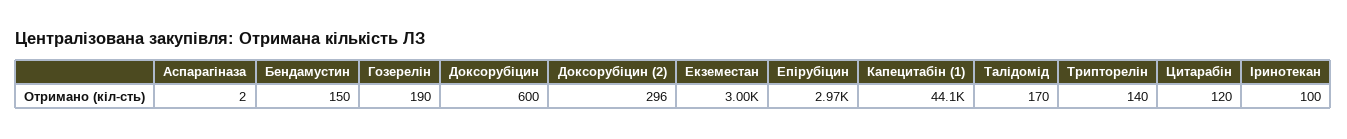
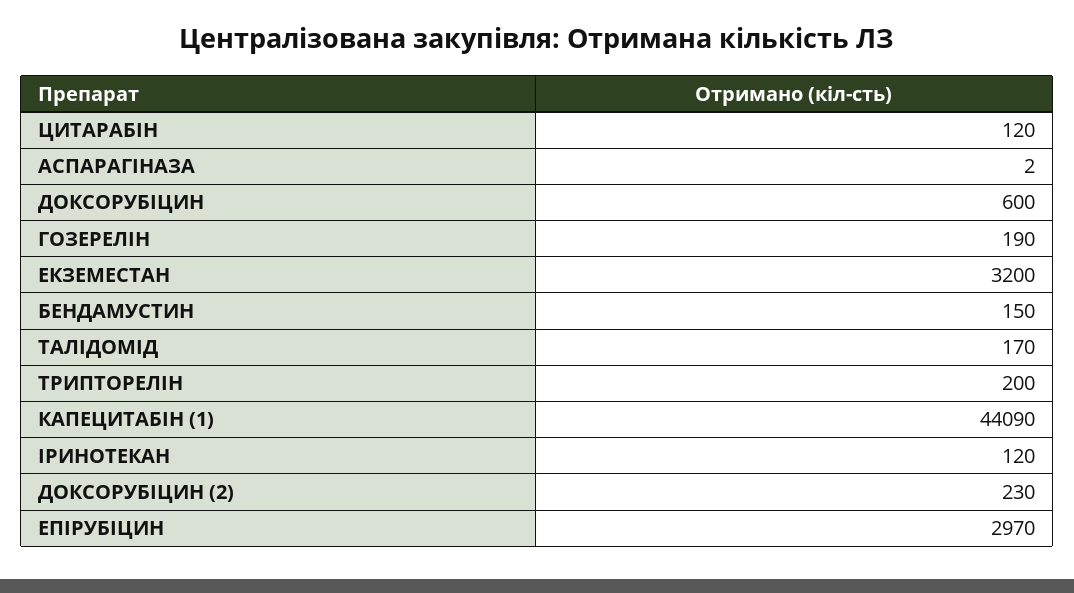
  {
    "Аспарагіназа": 2,
    "Бендамустин": 150,
    "Гозерелін": 190,
    "Доксорубіцин": 600,
-   "Доксорубіцин (2)": 296,
+   "Доксорубіцин (2)": 230,
-   "Екземестан": 3000,
+   "Екземестан": 3200,
    "Епірубіцин": 2970,
    "Капецитабін (1)": 44090,
    "Талідомід": 170,
-   "Трипторелін": 140,
+   "Трипторелін": 200,
    "Цитарабін": 120,
-   "Іринотекан": 100
+   "Іринотекан": 120
  }

